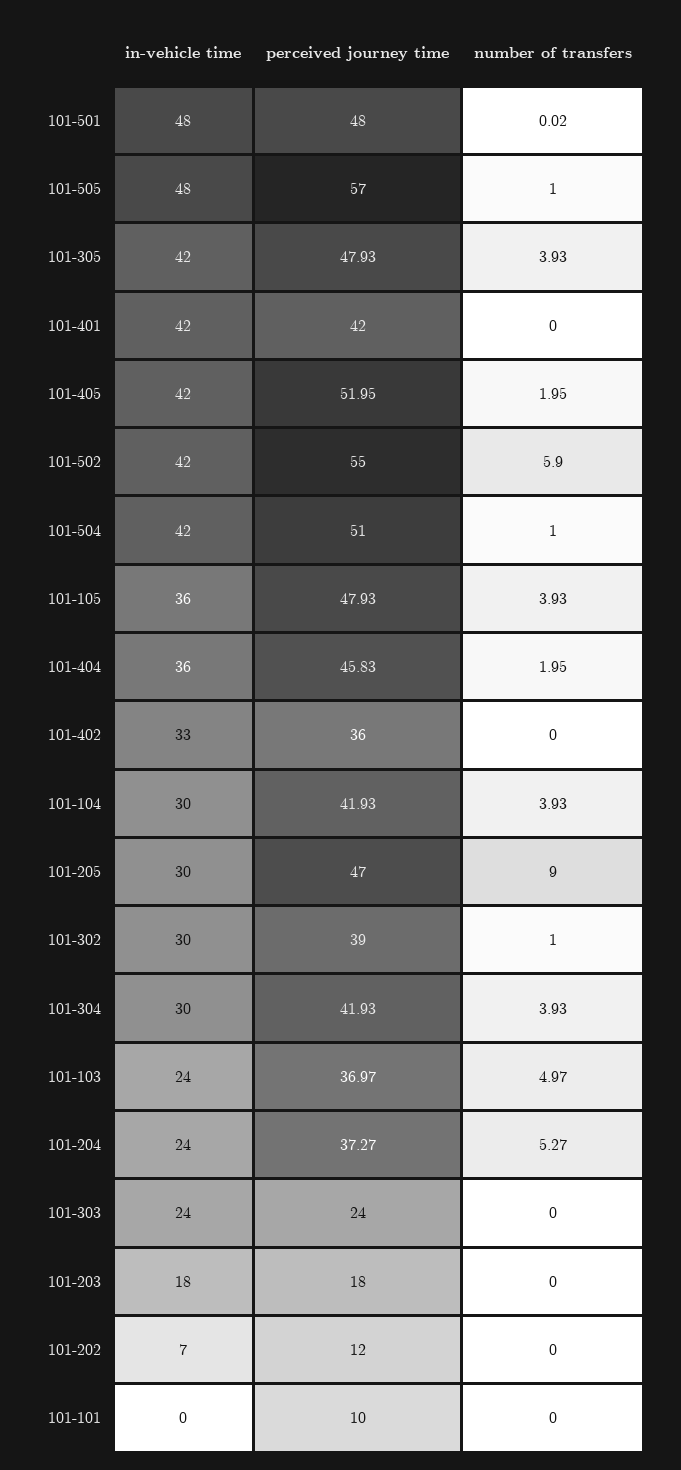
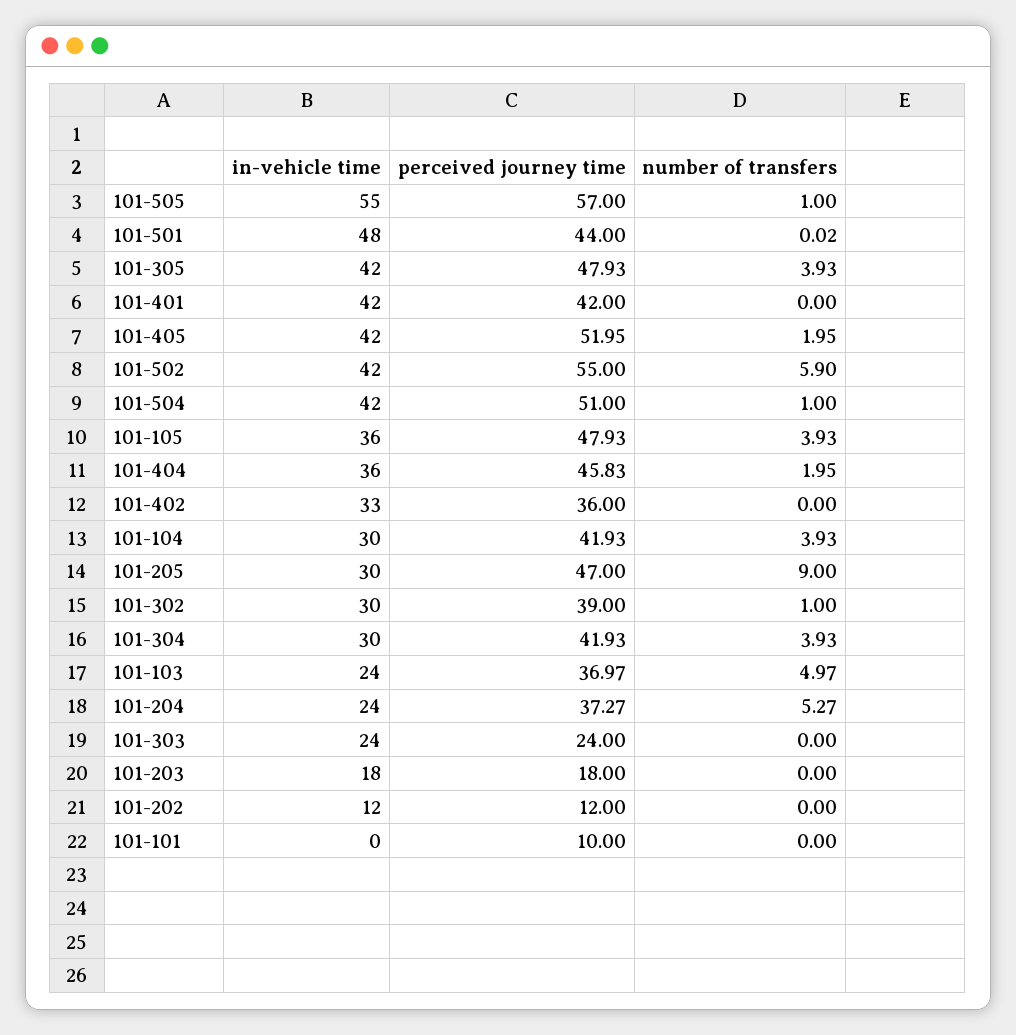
  {
    "in-vehicle time": {
      "101-501": 48,
-     "101-505": 48,
+     "101-505": 55,
      "101-305": 42,
      "101-401": 42,
      "101-405": 42,
      "101-502": 42,
      "101-504": 42,
      "101-105": 36,
      "101-404": 36,
      "101-402": 33,
      "101-104": 30,
      "101-205": 30,
      "101-302": 30,
      "101-304": 30,
      "101-103": 24,
      "101-204": 24,
      "101-303": 24,
      "101-203": 18,
-     "101-202": 7,
+     "101-202": 12,
      "101-101": 0
    },
    "perceived journey time": {
-     "101-501": 48,
+     "101-501": 44,
      "101-505": 57,
      "101-305": 47.93,
      "101-401": 42,
      "101-405": 51.95,
      "101-502": 55,
      "101-504": 51,
      "101-105": 47.93,
      "101-404": 45.83,
      "101-402": 36,
      "101-104": 41.93,
      "101-205": 47,
      "101-302": 39,
      "101-304": 41.93,
      "101-103": 36.97,
      "101-204": 37.27,
      "101-303": 24,
      "101-203": 18,
      "101-202": 12,
      "101-101": 10
    },
    "number of transfers": {
      "101-501": 0.02,
      "101-505": 1,
      "101-305": 3.93,
      "101-401": 0,
      "101-405": 1.95,
      "101-502": 5.9,
      "101-504": 1,
      "101-105": 3.93,
      "101-404": 1.95,
      "101-402": 0,
      "101-104": 3.93,
      "101-205": 9,
      "101-302": 1,
      "101-304": 3.93,
      "101-103": 4.97,
      "101-204": 5.27,
      "101-303": 0,
      "101-203": 0,
      "101-202": 0,
      "101-101": 0
    }
  }

